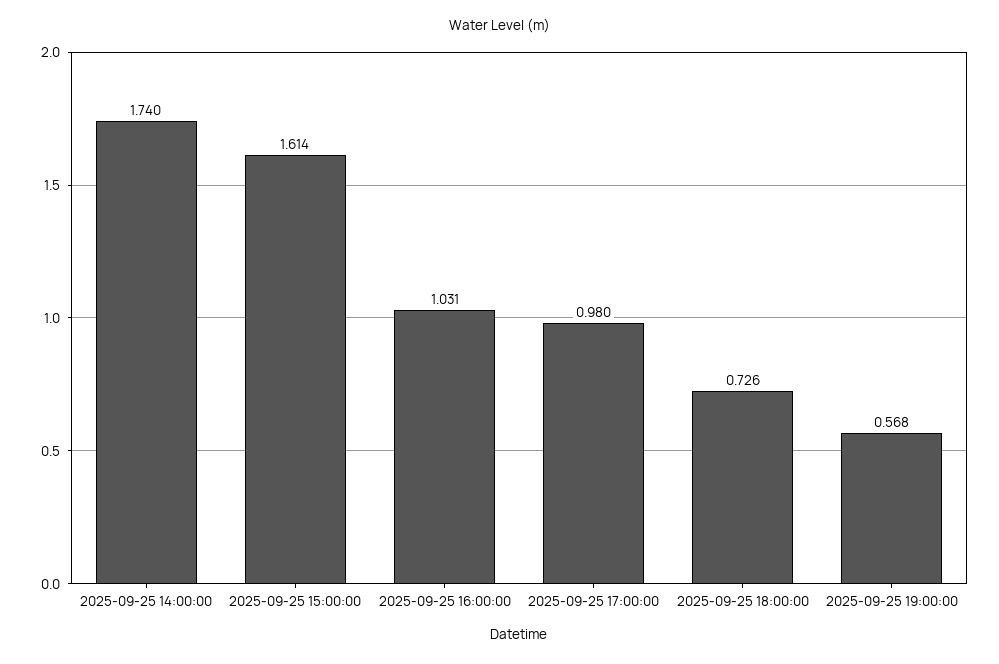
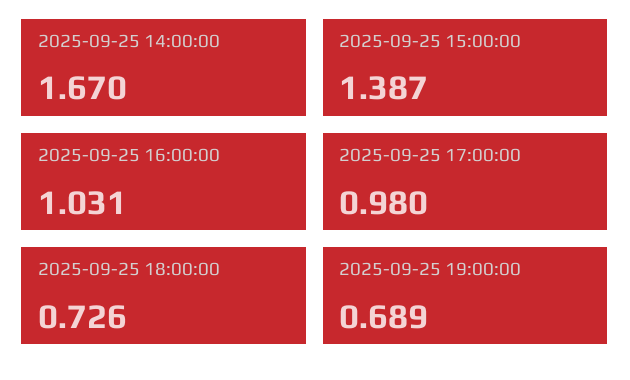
  {
-   "2025-09-25 14:00:00": 1.74,
+   "2025-09-25 14:00:00": 1.67,
-   "2025-09-25 15:00:00": 1.614,
+   "2025-09-25 15:00:00": 1.387,
    "2025-09-25 16:00:00": 1.031,
    "2025-09-25 17:00:00": 0.98,
    "2025-09-25 18:00:00": 0.726,
-   "2025-09-25 19:00:00": 0.568
+   "2025-09-25 19:00:00": 0.689
  }

